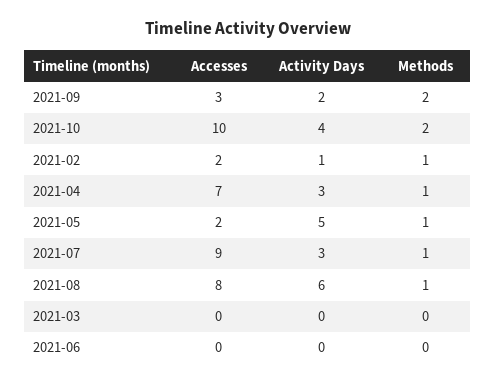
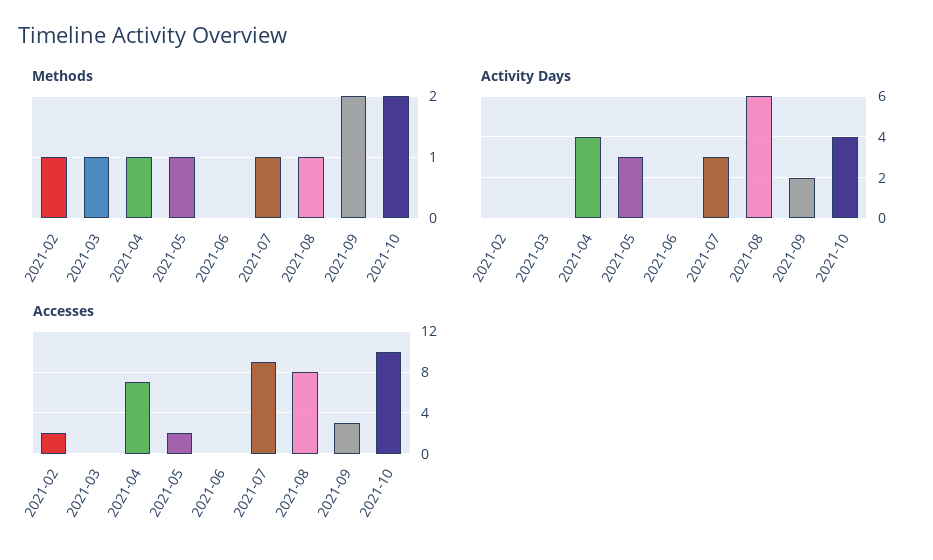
  {
    "Accesses": {
      "2021-09": 3,
      "2021-10": 10,
      "2021-02": 2,
      "2021-04": 7,
      "2021-05": 2,
      "2021-07": 9,
      "2021-08": 8,
      "2021-03": 0,
      "2021-06": 0
    },
    "Activity Days": {
      "2021-09": 2,
      "2021-10": 4,
-     "2021-02": 1,
+     "2021-02": 0,
-     "2021-04": 3,
+     "2021-04": 4,
-     "2021-05": 5,
+     "2021-05": 3,
      "2021-07": 3,
      "2021-08": 6,
      "2021-03": 0,
      "2021-06": 0
    },
    "Methods": {
      "2021-09": 2,
      "2021-10": 2,
      "2021-02": 1,
      "2021-04": 1,
      "2021-05": 1,
      "2021-07": 1,
      "2021-08": 1,
-     "2021-03": 0,
+     "2021-03": 1,
      "2021-06": 0
    }
  }

